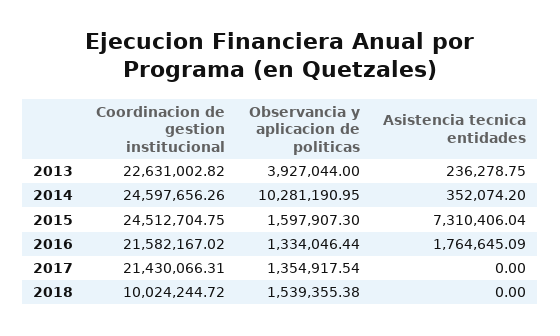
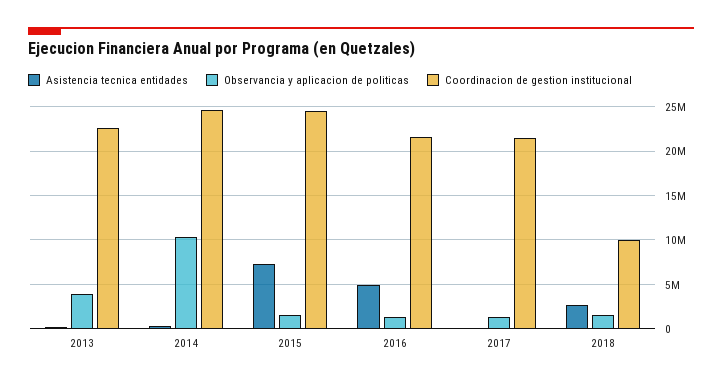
  {
    "Coordinacion de gestion institucional": {
      "2013": 22631002.82,
      "2014": 24597656.26,
      "2015": 24512704.75,
      "2016": 21582167.02,
      "2017": 21430066.31,
      "2018": 10024244.72
    },
    "Observancia y aplicacion de politicas": {
      "2013": 3927044,
      "2014": 10281190.95,
      "2015": 1597907.3,
      "2016": 1334046.44,
      "2017": 1354917.54,
      "2018": 1539355.38
    },
    "Asistencia tecnica entidades": {
      "2013": 236278.75,
      "2014": 352074.2,
      "2015": 7310406.04,
-     "2016": 1764645.09,
+     "2016": 5000000,
      "2017": 0,
-     "2018": 0
+     "2018": 3000000
    }
  }

